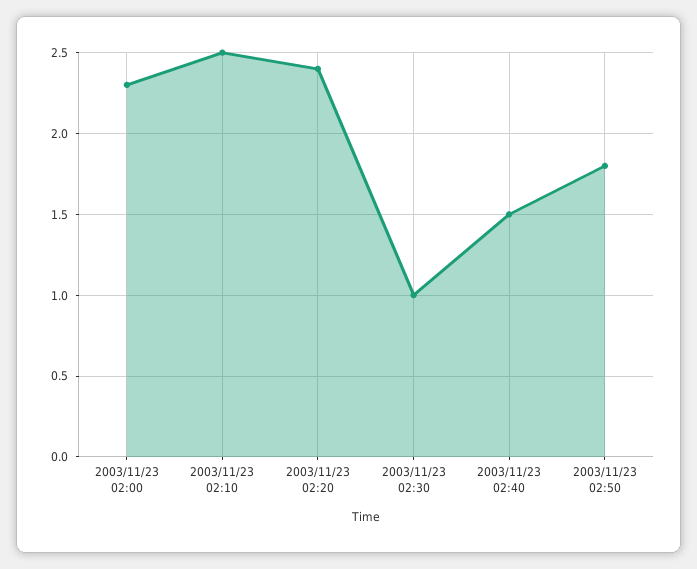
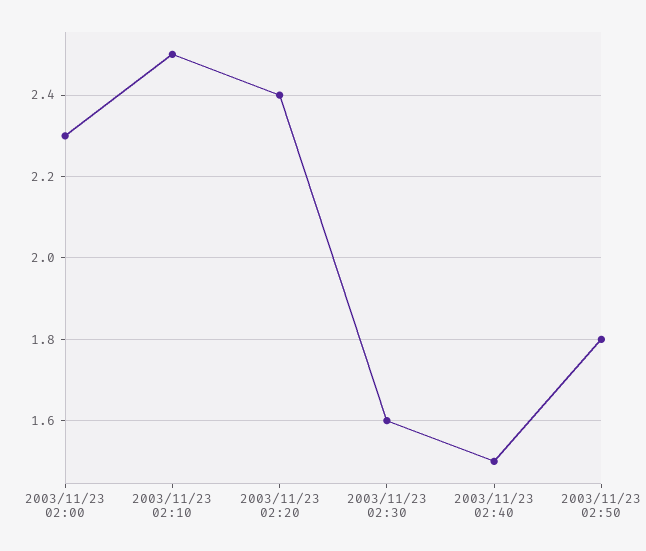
  {
    "2003/11/23 02:00": 2.3,
    "2003/11/23 02:10": 2.5,
    "2003/11/23 02:20": 2.4,
-   "2003/11/23 02:30": 1,
+   "2003/11/23 02:30": 1.6,
    "2003/11/23 02:40": 1.5,
    "2003/11/23 02:50": 1.8
  }

